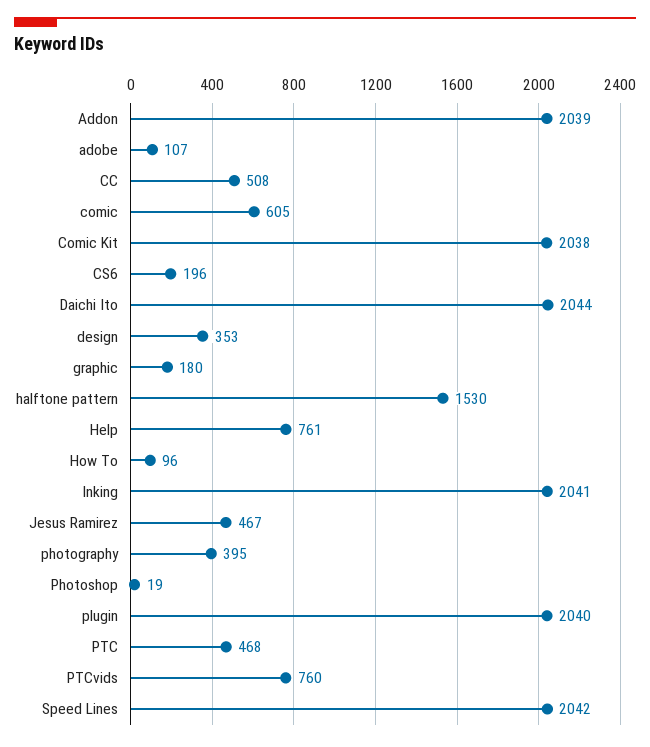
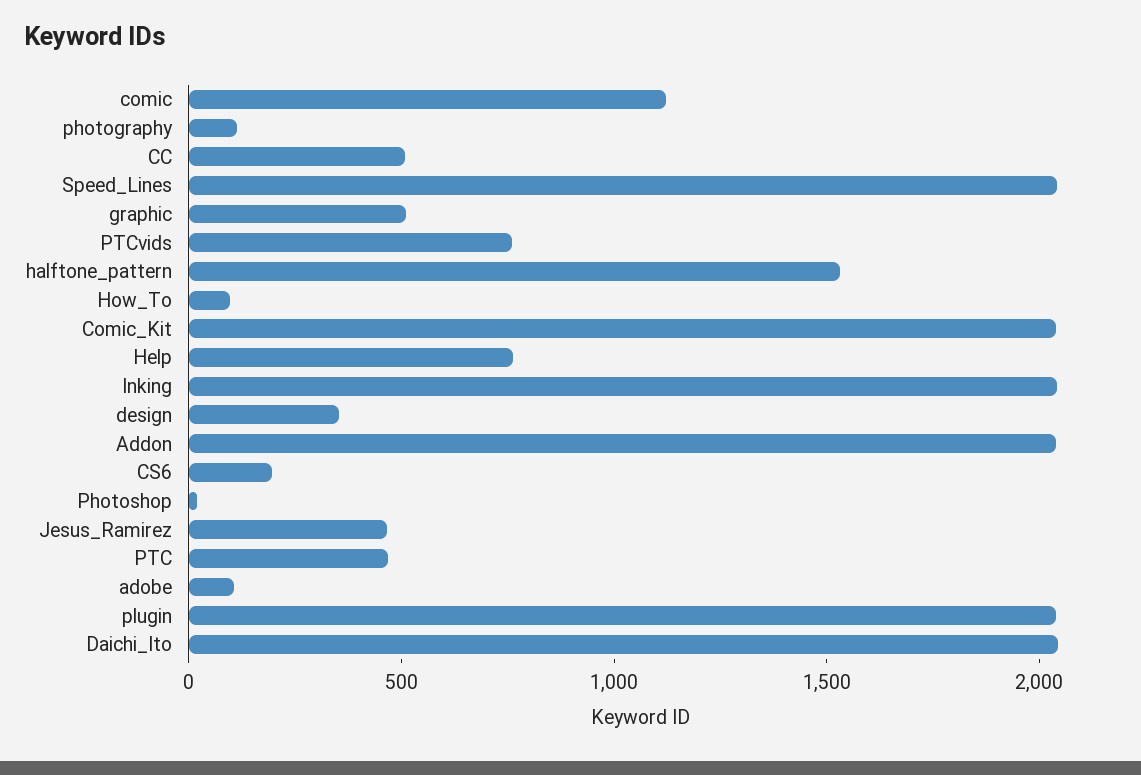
  {
    "Addon": 2039,
    "adobe": 107,
    "CC": 508,
-   "comic": 605,
+   "comic": 1100,
    "Comic Kit": 2038,
    "CS6": 196,
    "Daichi Ito": 2044,
    "design": 353,
-   "graphic": 180,
+   "graphic": 500,
    "halftone pattern": 1530,
    "Help": 761,
    "How To": 96,
    "Inking": 2041,
    "Jesus Ramirez": 467,
-   "photography": 395,
+   "photography": 100,
    "Photoshop": 19,
    "plugin": 2040,
    "PTC": 468,
    "PTCvids": 760,
    "Speed Lines": 2042
  }

